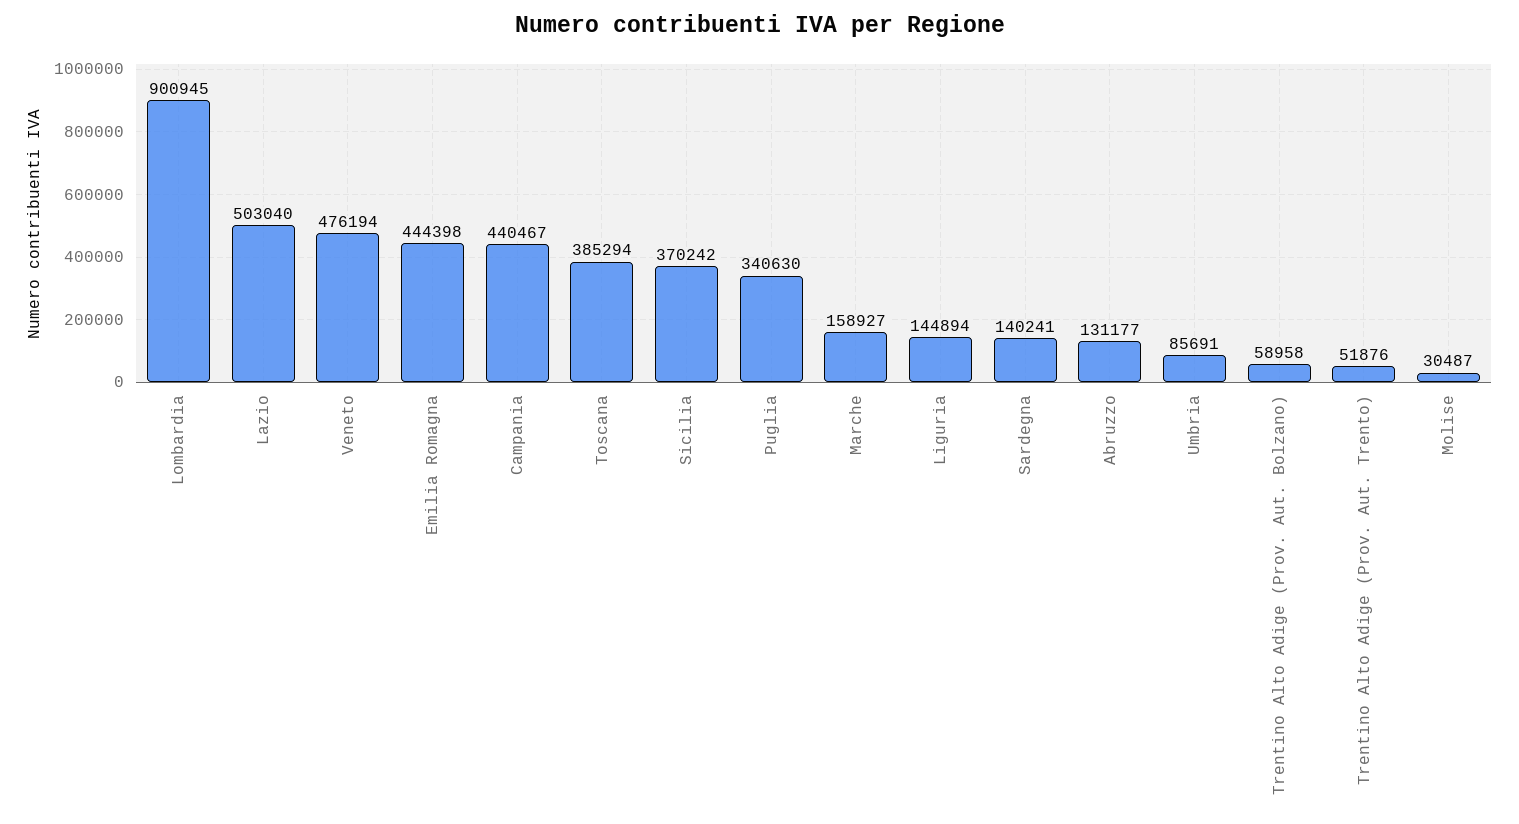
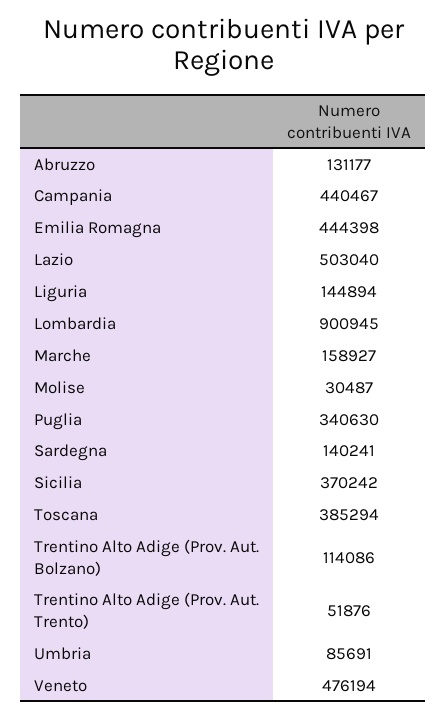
  {
    "Lombardia": 900945,
    "Lazio": 503040,
    "Veneto": 476194,
    "Emilia Romagna": 444398,
    "Campania": 440467,
    "Toscana": 385294,
    "Sicilia": 370242,
    "Puglia": 340630,
    "Marche": 158927,
    "Liguria": 144894,
    "Sardegna": 140241,
    "Abruzzo": 131177,
    "Umbria": 85691,
-   "Trentino Alto Adige (Prov. Aut. Bolzano)": 58958,
+   "Trentino Alto Adige (Prov. Aut. Bolzano)": 114086,
    "Trentino Alto Adige (Prov. Aut. Trento)": 51876,
    "Molise": 30487
  }

